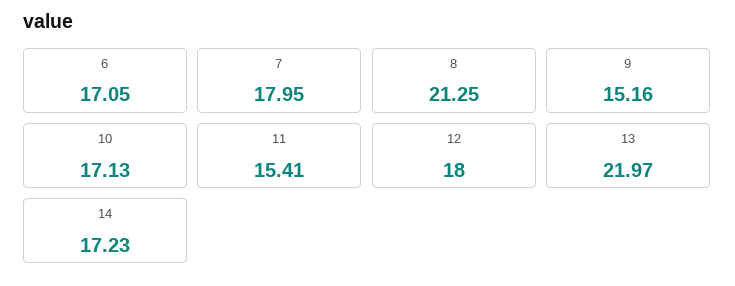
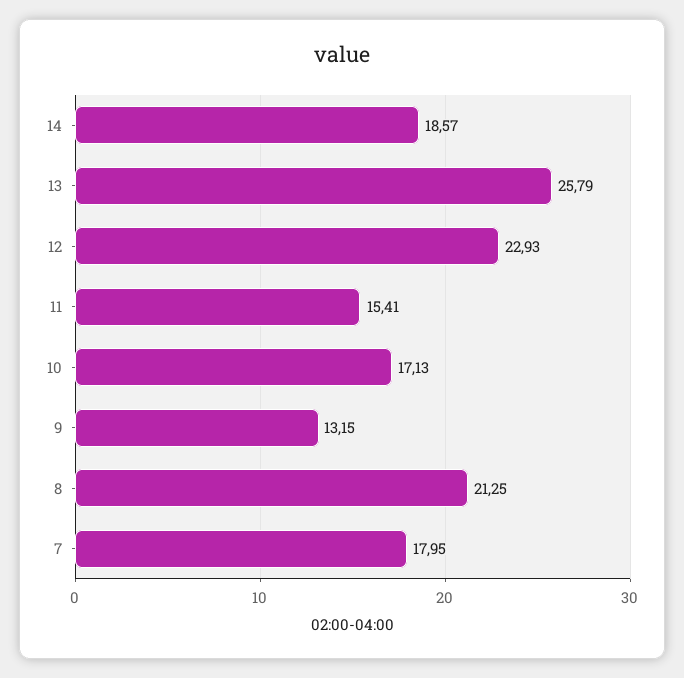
  {
-   "6": 17.05,
    "7": 17.95,
    "8": 21.25,
-   "9": 15.16,
+   "9": 13.15,
    "10": 17.13,
    "11": 15.41,
-   "12": 18,
+   "12": 22.93,
-   "13": 21.97,
+   "13": 25.79,
-   "14": 17.23
+   "14": 18.57
  }

